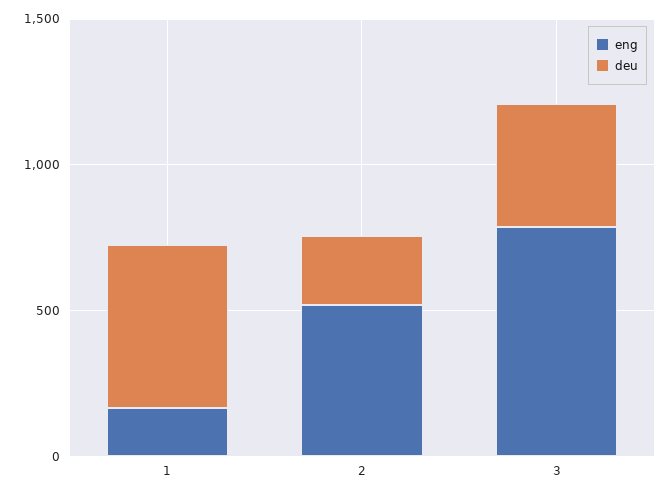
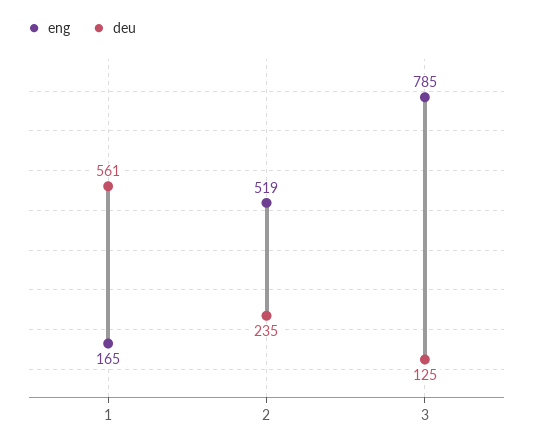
  {
    "eng": {
      "1": 165,
      "2": 519,
      "3": 785
    },
    "deu": {
      "1": 561,
      "2": 235,
-     "3": 400
+     "3": 125
    }
  }

